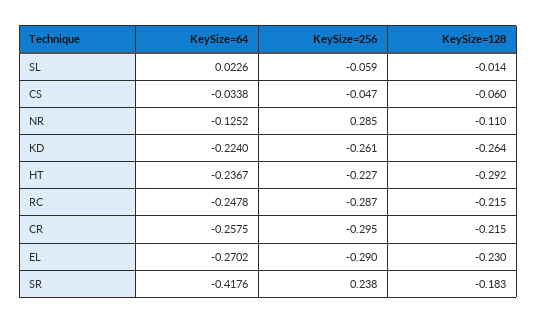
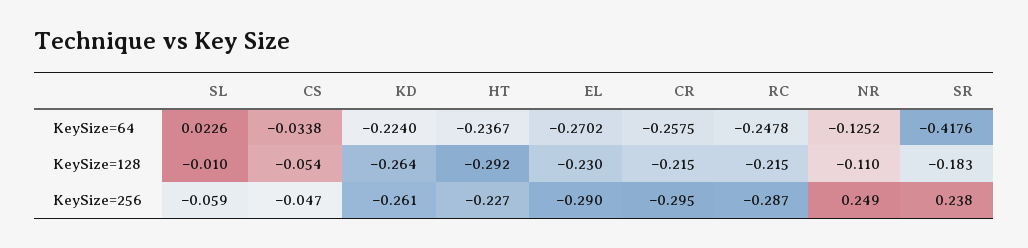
  {
    "KeySize=64": {
      "SL": 0.0226,
      "CS": -0.0338,
      "NR": -0.1252,
      "KD": -0.224,
      "HT": -0.2367,
      "RC": -0.2478,
      "CR": -0.2575,
      "EL": -0.2702,
      "SR": -0.4176
    },
    "KeySize=256": {
      "SL": -0.059,
      "CS": -0.047,
-     "NR": 0.285,
+     "NR": 0.249,
      "KD": -0.261,
      "HT": -0.227,
      "RC": -0.287,
      "CR": -0.295,
      "EL": -0.29,
      "SR": 0.238
    },
    "KeySize=128": {
-     "SL": -0.014,
+     "SL": -0.01,
-     "CS": -0.06,
+     "CS": -0.054,
      "NR": -0.11,
      "KD": -0.264,
      "HT": -0.292,
      "RC": -0.215,
      "CR": -0.215,
      "EL": -0.23,
      "SR": -0.183
    }
  }

